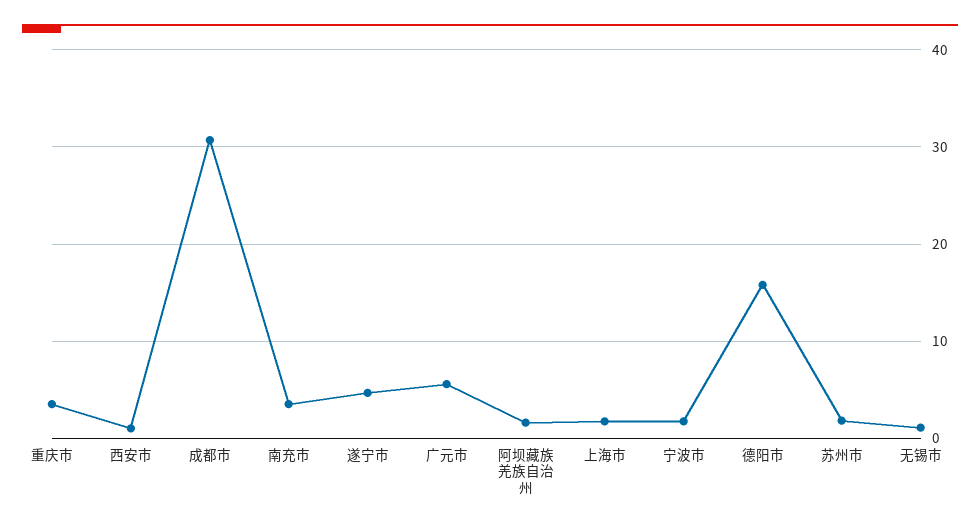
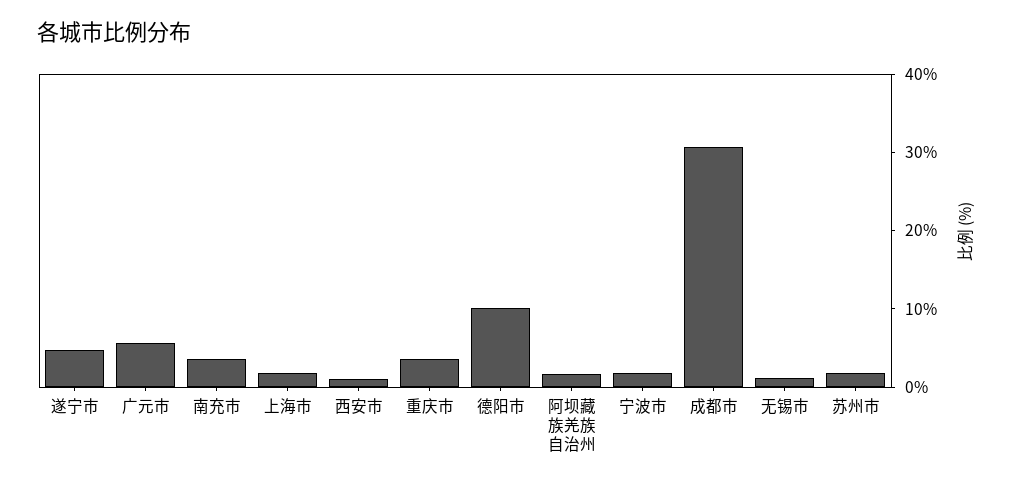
  {
    "重庆市": 4,
    "西安市": 1,
    "成都市": 31,
    "南充市": 4,
    "遂宁市": 5,
    "广元市": 6,
    "阿坝藏族羌族自治州": 2,
    "上海市": 2,
    "宁波市": 2,
-   "德阳市": 16,
+   "德阳市": 10,
    "苏州市": 2,
    "无锡市": 1
  }

